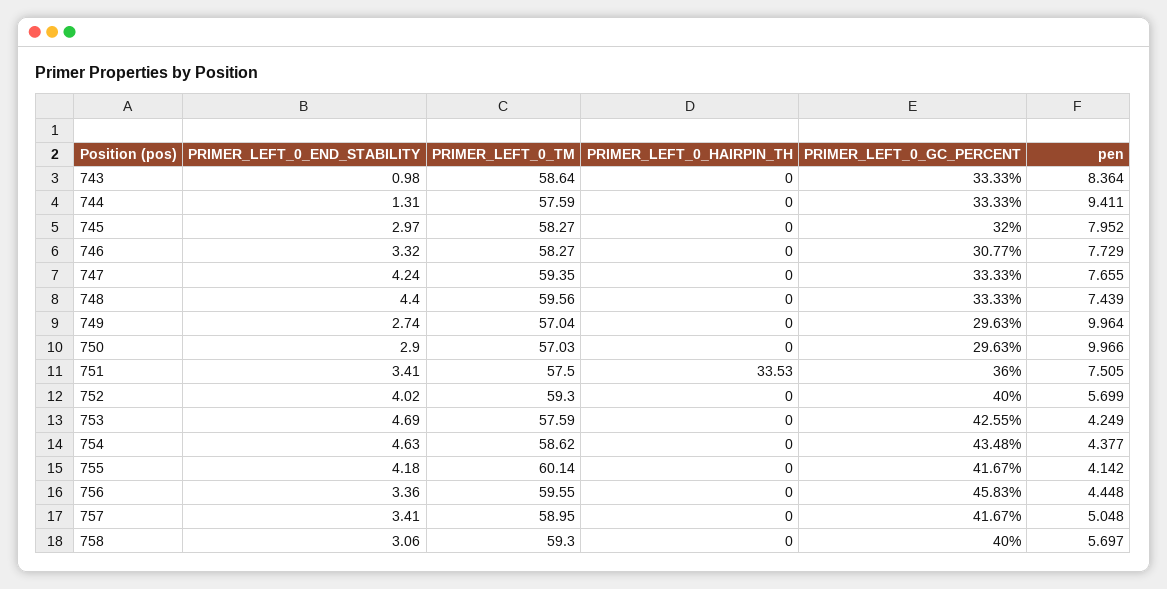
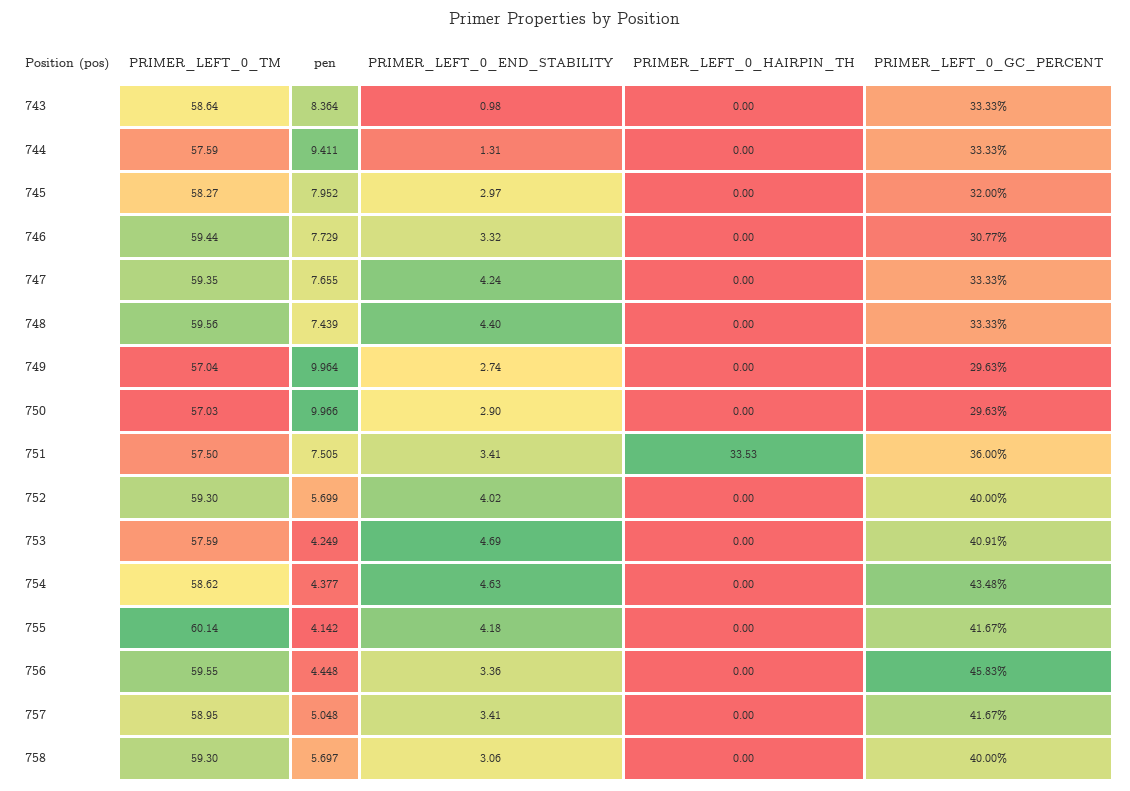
  {
    "PRIMER_LEFT_0_END_STABILITY": {
      "743": 0.98,
      "744": 1.31,
      "745": 2.97,
      "746": 3.32,
      "747": 4.24,
      "748": 4.4,
      "749": 2.74,
      "750": 2.9,
      "751": 3.41,
      "752": 4.02,
      "753": 4.69,
      "754": 4.63,
      "755": 4.18,
      "756": 3.36,
      "757": 3.41,
      "758": 3.06
    },
    "PRIMER_LEFT_0_TM": {
      "743": 58.64,
      "744": 57.59,
      "745": 58.27,
-     "746": 58.27,
+     "746": 59.44,
      "747": 59.35,
      "748": 59.56,
      "749": 57.04,
      "750": 57.03,
      "751": 57.5,
      "752": 59.3,
      "753": 57.59,
      "754": 58.62,
      "755": 60.14,
      "756": 59.55,
      "757": 58.95,
      "758": 59.3
    },
    "PRIMER_LEFT_0_HAIRPIN_TH": {
      "743": 0,
      "744": 0,
      "745": 0,
      "746": 0,
      "747": 0,
      "748": 0,
      "749": 0,
      "750": 0,
      "751": 33.53,
      "752": 0,
      "753": 0,
      "754": 0,
      "755": 0,
      "756": 0,
      "757": 0,
      "758": 0
    },
    "PRIMER_LEFT_0_GC_PERCENT": {
      "743": 33.33,
      "744": 33.33,
      "745": 32,
      "746": 30.77,
      "747": 33.33,
      "748": 33.33,
      "749": 29.63,
      "750": 29.63,
      "751": 36,
      "752": 40,
-     "753": 42.55,
+     "753": 40.91,
      "754": 43.48,
      "755": 41.67,
      "756": 45.83,
      "757": 41.67,
      "758": 40
    },
    "pen": {
      "743": 8.364,
      "744": 9.411,
      "745": 7.952,
      "746": 7.729,
      "747": 7.655,
      "748": 7.439,
      "749": 9.964,
      "750": 9.966,
      "751": 7.505,
      "752": 5.699,
      "753": 4.249,
      "754": 4.377,
      "755": 4.142,
      "756": 4.448,
      "757": 5.048,
      "758": 5.697
    }
  }

